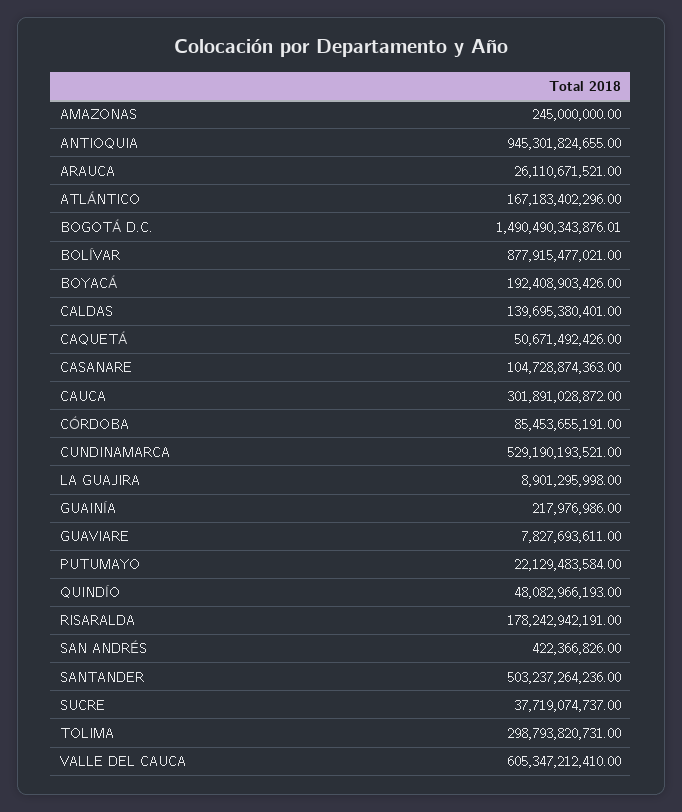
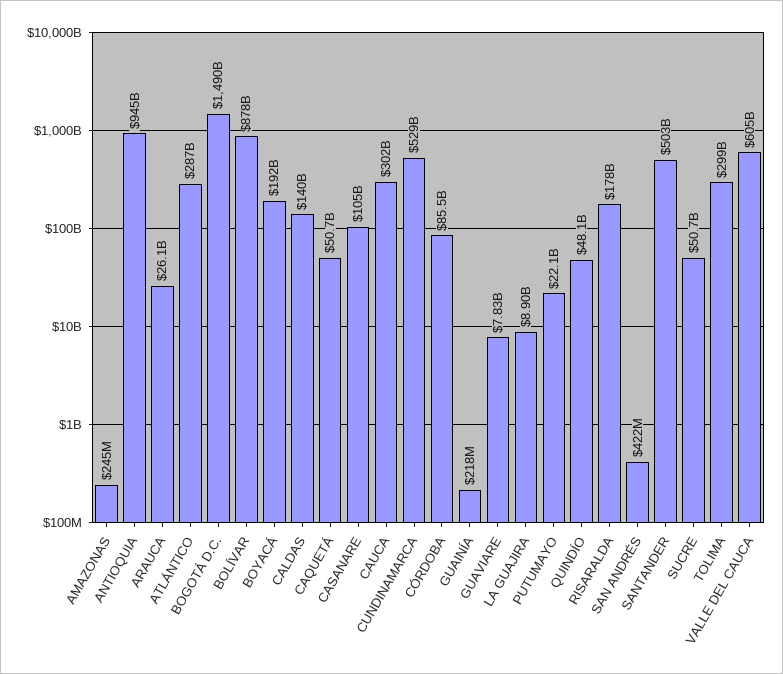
  {
    "AMAZONAS": 245000000,
    "ANTIOQUIA": 945301824655,
    "ARAUCA": 26110671521,
-   "ATLÁNTICO": 167183402296,
+   "ATLÁNTICO": 287000000000,
    "BOGOTÁ D.C.": 1490490343876.01,
    "BOLÍVAR": 877915477021,
    "BOYACÁ": 192408903426,
    "CALDAS": 139695380401,
    "CAQUETÁ": 50671492426,
    "CASANARE": 104728874363,
    "CAUCA": 301891028872,
    "CÓRDOBA": 85453655191,
    "CUNDINAMARCA": 529190193521,
    "LA GUAJIRA": 8901295998,
    "GUAINÍA": 217976986,
    "GUAVIARE": 7827693611,
    "PUTUMAYO": 22129483584,
    "QUINDÍO": 48082966193,
    "RISARALDA": 178242942191,
    "SAN ANDRÉS": 422366826,
    "SANTANDER": 503237264236,
-   "SUCRE": 37719074737,
+   "SUCRE": 50700000000,
    "TOLIMA": 298793820731,
    "VALLE DEL CAUCA": 605347212410
  }

